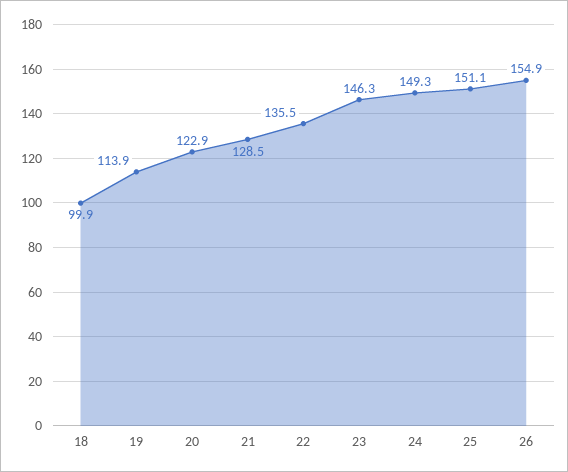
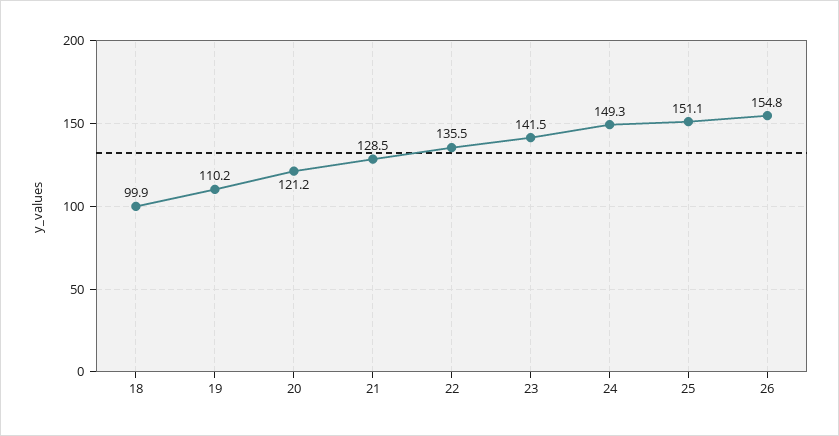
  {
    "18": 99.9,
-   "19": 113.9,
+   "19": 110.2,
-   "20": 122.9,
+   "20": 121.2,
    "21": 128.5,
    "22": 135.5,
-   "23": 146.3,
+   "23": 141.5,
    "24": 149.3,
    "25": 151.1,
-   "26": 154.9
+   "26": 154.8
  }

